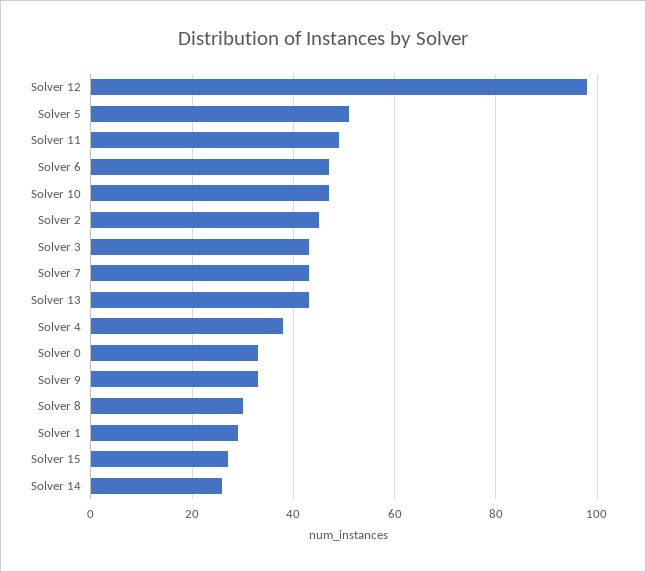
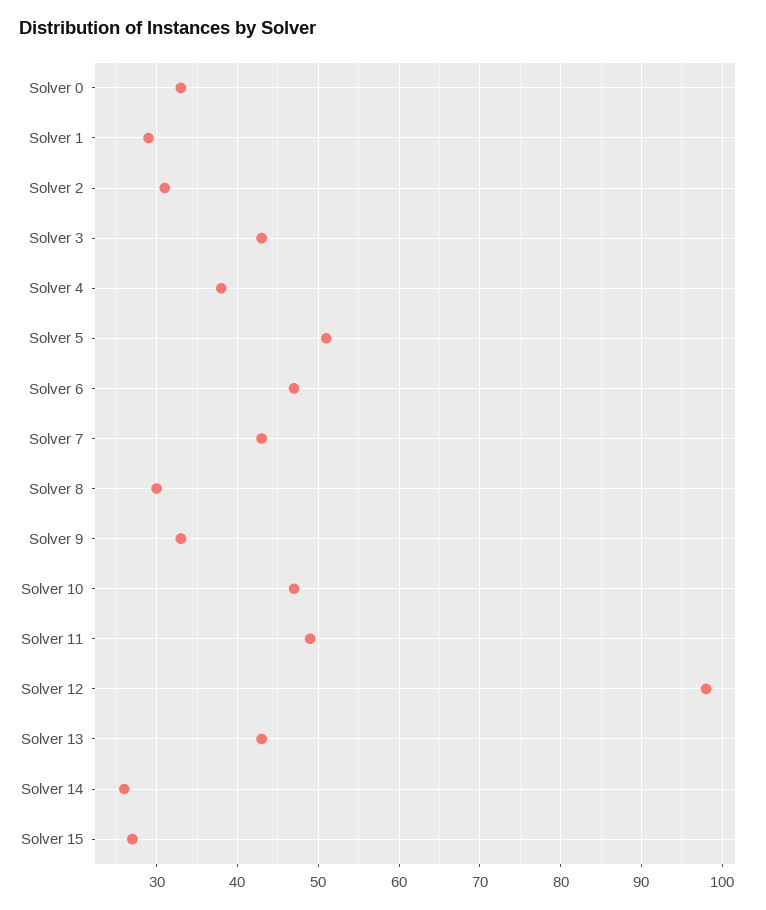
  {
    "Solver 12": 98,
    "Solver 5": 51,
    "Solver 11": 49,
    "Solver 6": 47,
    "Solver 10": 47,
-   "Solver 2": 45,
+   "Solver 2": 31,
    "Solver 3": 43,
    "Solver 7": 43,
    "Solver 13": 43,
    "Solver 4": 38,
    "Solver 0": 33,
    "Solver 9": 33,
    "Solver 8": 30,
    "Solver 1": 29,
    "Solver 15": 27,
    "Solver 14": 26
  }

